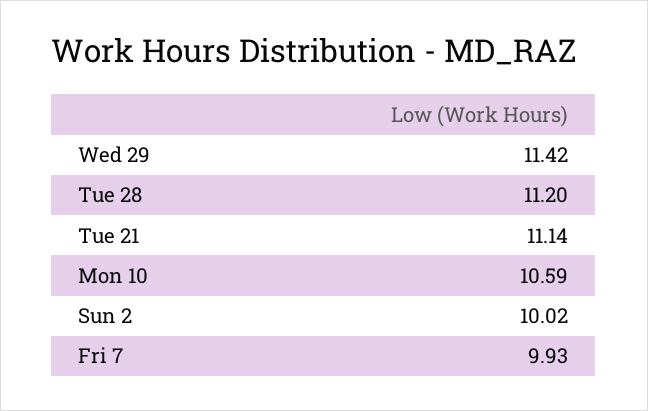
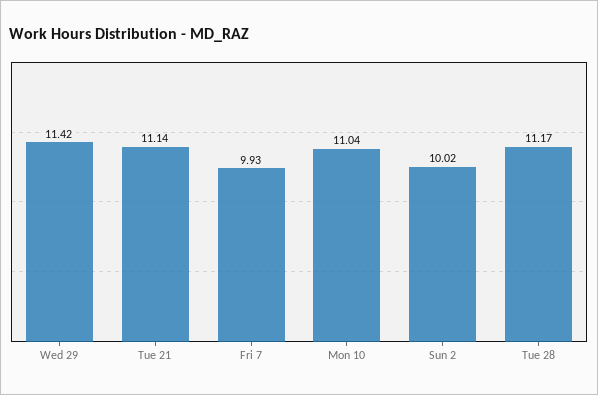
  {
    "Wed 29": 11.42,
-   "Tue 28": 11.2,
+   "Tue 28": 11.17,
    "Tue 21": 11.14,
-   "Mon 10": 10.59,
+   "Mon 10": 11.04,
    "Sun 2": 10.02,
    "Fri 7": 9.93
  }

